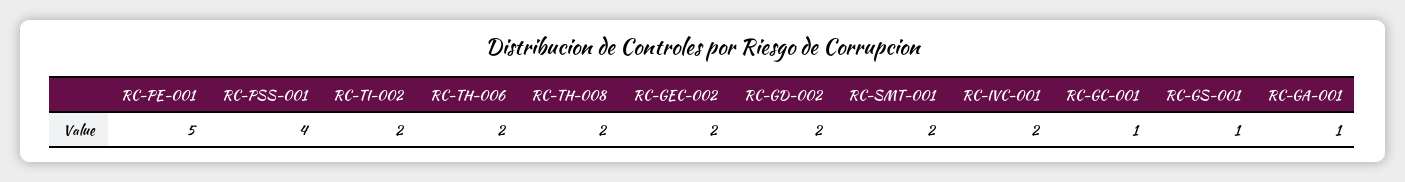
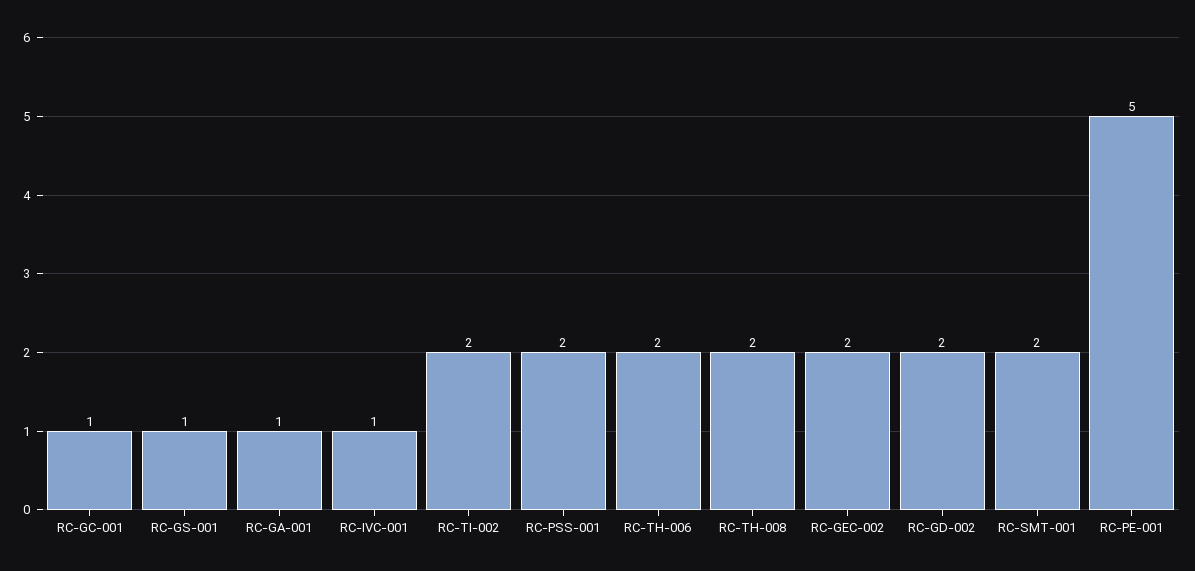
  {
    "RC-PE-001": 5,
-   "RC-PSS-001": 4,
+   "RC-PSS-001": 2,
    "RC-TI-002": 2,
    "RC-TH-006": 2,
    "RC-TH-008": 2,
    "RC-GEC-002": 2,
    "RC-GD-002": 2,
    "RC-SMT-001": 2,
-   "RC-IVC-001": 2,
+   "RC-IVC-001": 1,
    "RC-GC-001": 1,
    "RC-GS-001": 1,
    "RC-GA-001": 1
  }

